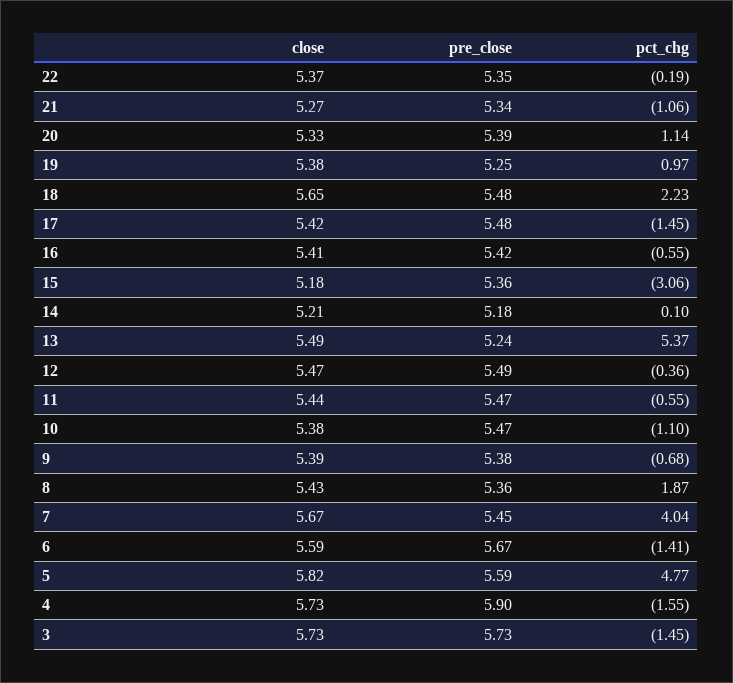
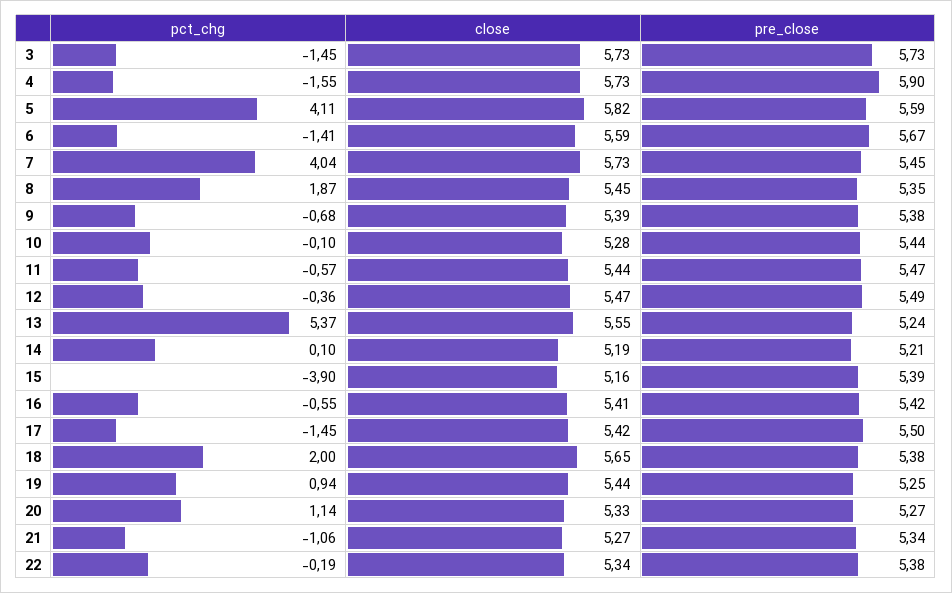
  {
    "close": {
-     "22": 5.37,
+     "22": 5.34,
      "21": 5.27,
      "20": 5.33,
-     "19": 5.38,
+     "19": 5.44,
      "18": 5.65,
      "17": 5.42,
      "16": 5.41,
-     "15": 5.18,
+     "15": 5.16,
-     "14": 5.21,
+     "14": 5.19,
-     "13": 5.49,
+     "13": 5.55,
      "12": 5.47,
      "11": 5.44,
-     "10": 5.38,
+     "10": 5.28,
      "9": 5.39,
-     "8": 5.43,
+     "8": 5.45,
-     "7": 5.67,
+     "7": 5.73,
      "6": 5.59,
      "5": 5.82,
      "4": 5.73,
      "3": 5.73
    },
    "pre_close": {
-     "22": 5.35,
+     "22": 5.38,
      "21": 5.34,
-     "20": 5.39,
+     "20": 5.27,
      "19": 5.25,
-     "18": 5.48,
+     "18": 5.38,
-     "17": 5.48,
+     "17": 5.5,
      "16": 5.42,
-     "15": 5.36,
+     "15": 5.39,
-     "14": 5.18,
+     "14": 5.21,
      "13": 5.24,
      "12": 5.49,
      "11": 5.47,
-     "10": 5.47,
+     "10": 5.44,
      "9": 5.38,
-     "8": 5.36,
+     "8": 5.35,
      "7": 5.45,
      "6": 5.67,
      "5": 5.59,
      "4": 5.9,
      "3": 5.73
    },
    "pct_chg": {
      "22": -0.19,
      "21": -1.06,
      "20": 1.14,
-     "19": 0.97,
+     "19": 0.94,
-     "18": 2.23,
+     "18": 2,
      "17": -1.45,
      "16": -0.55,
-     "15": -3.06,
+     "15": -3.9,
      "14": 0.1,
      "13": 5.37,
      "12": -0.36,
-     "11": -0.55,
+     "11": -0.57,
-     "10": -1.1,
+     "10": -0.1,
      "9": -0.68,
      "8": 1.87,
      "7": 4.04,
      "6": -1.41,
-     "5": 4.77,
+     "5": 4.11,
      "4": -1.55,
      "3": -1.45
    }
  }

